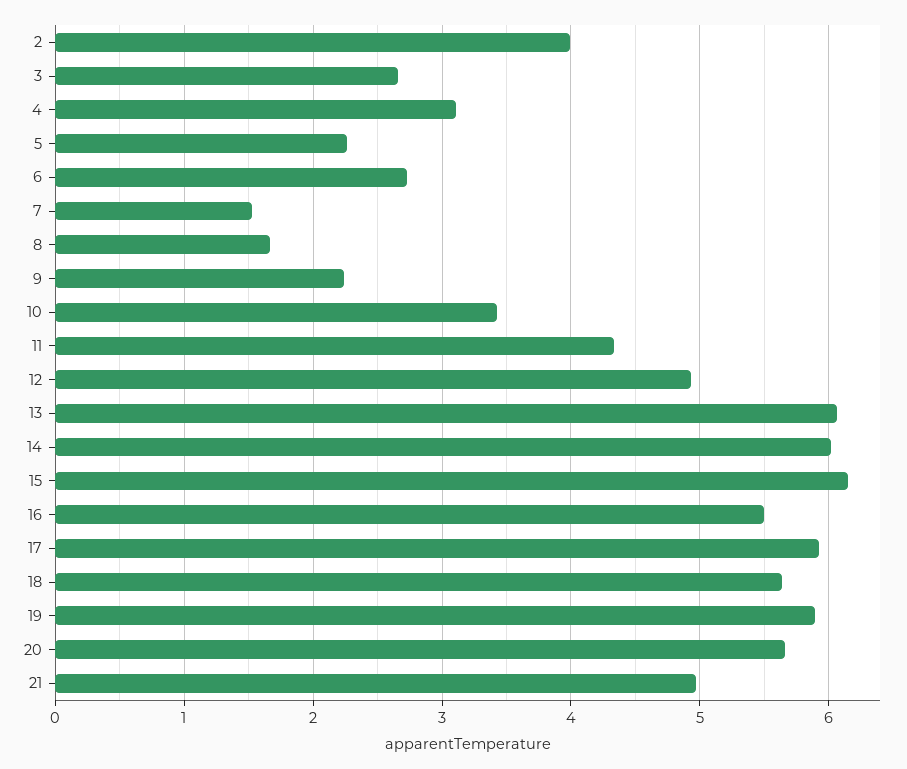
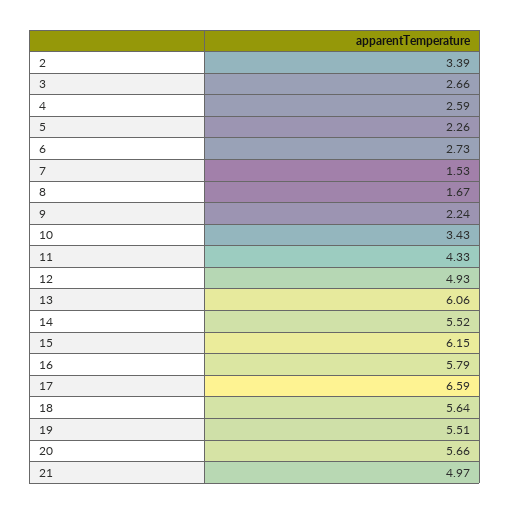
  {
-   "2": 4,
+   "2": 3.39,
    "3": 2.66,
-   "4": 3.1,
+   "4": 2.59,
    "5": 2.26,
    "6": 2.73,
    "7": 1.53,
    "8": 1.67,
    "9": 2.24,
    "10": 3.43,
    "11": 4.33,
    "12": 4.93,
    "13": 6.06,
-   "14": 6,
+   "14": 5.52,
    "15": 6.15,
-   "16": 5.5,
+   "16": 5.79,
-   "17": 5.9,
+   "17": 6.59,
    "18": 5.64,
-   "19": 5.9,
+   "19": 5.51,
    "20": 5.66,
    "21": 4.97
  }

